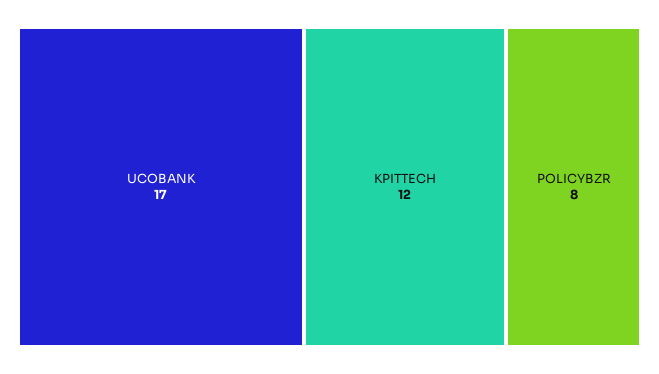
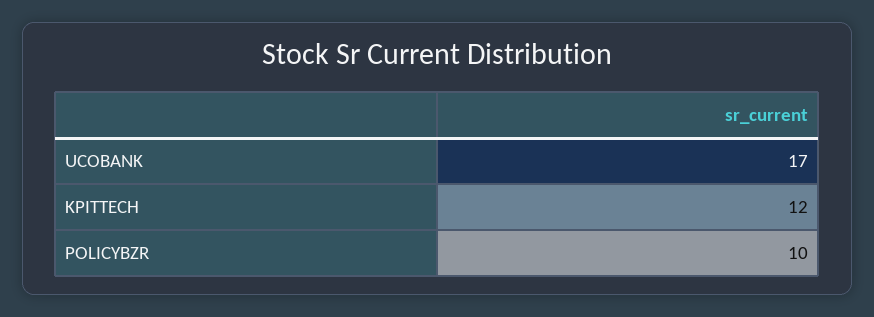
  {
    "UCOBANK": 17,
    "KPITTECH": 12,
-   "POLICYBZR": 8
+   "POLICYBZR": 10
  }

